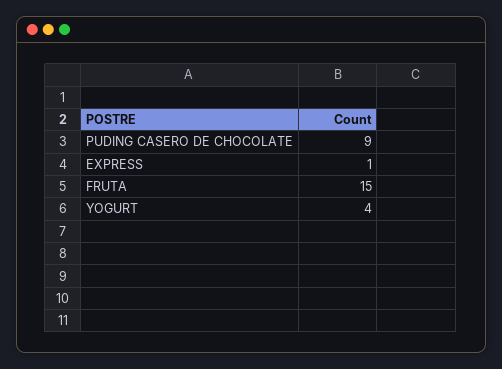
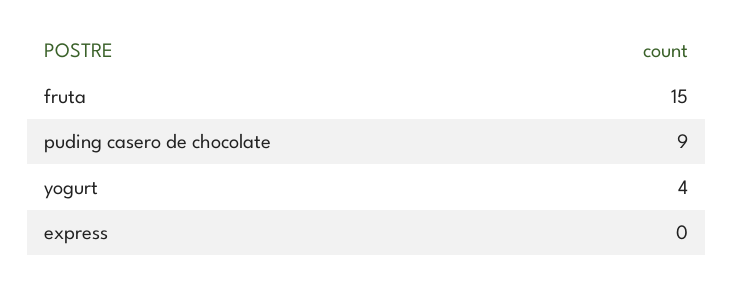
  {
    "PUDING CASERO DE CHOCOLATE": 9,
-   "EXPRESS": 1,
+   "EXPRESS": 0,
    "FRUTA": 15,
    "YOGURT": 4
  }

